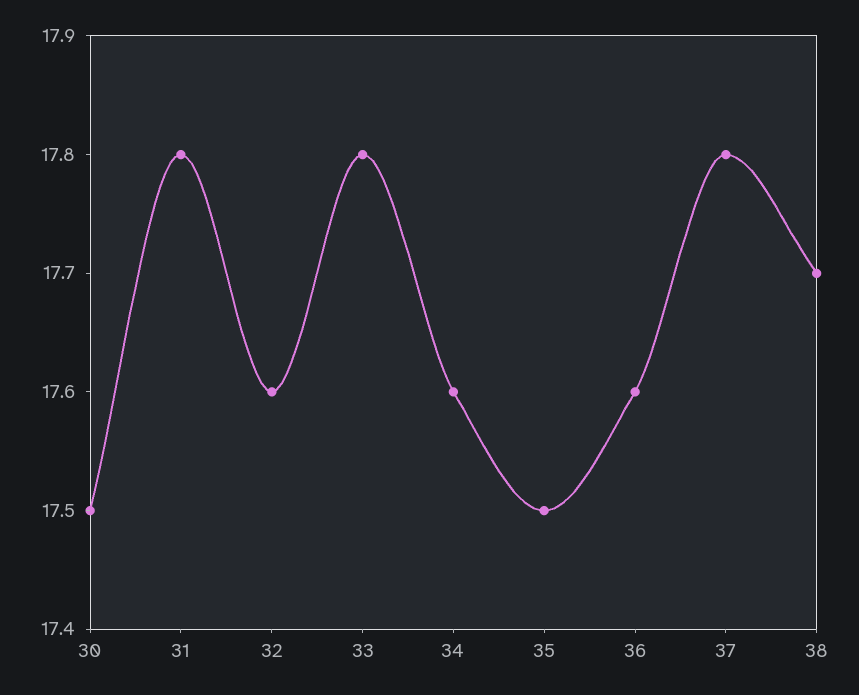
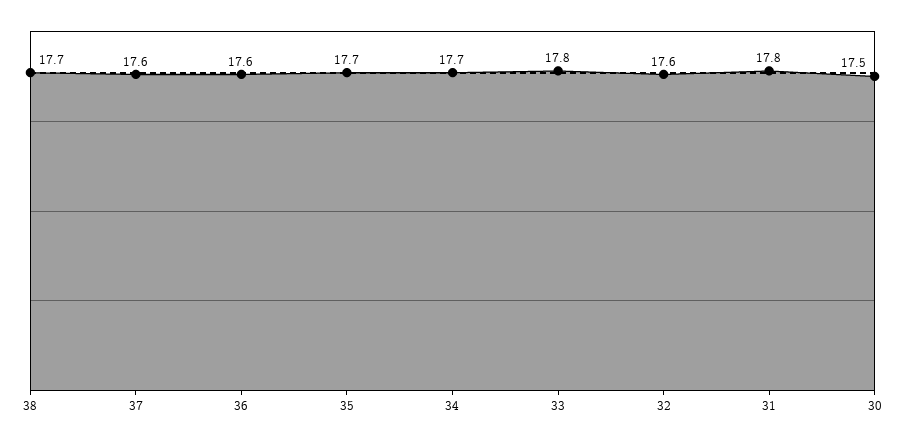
  {
    "30": 17.5,
    "31": 17.8,
    "32": 17.6,
    "33": 17.8,
-   "34": 17.6,
+   "34": 17.7,
-   "35": 17.5,
+   "35": 17.7,
    "36": 17.6,
-   "37": 17.8,
+   "37": 17.6,
    "38": 17.7
  }

